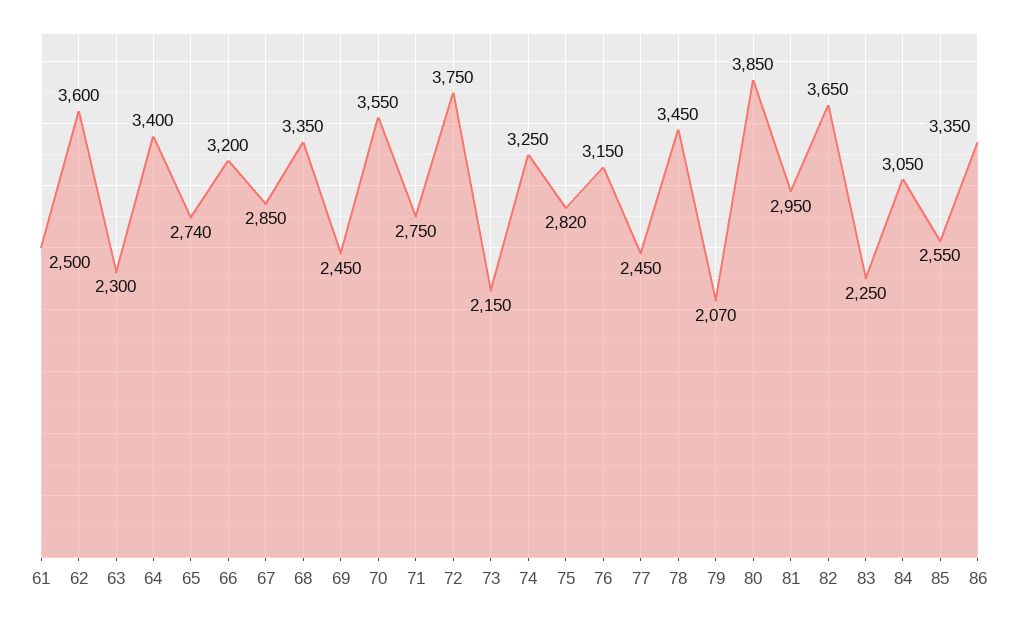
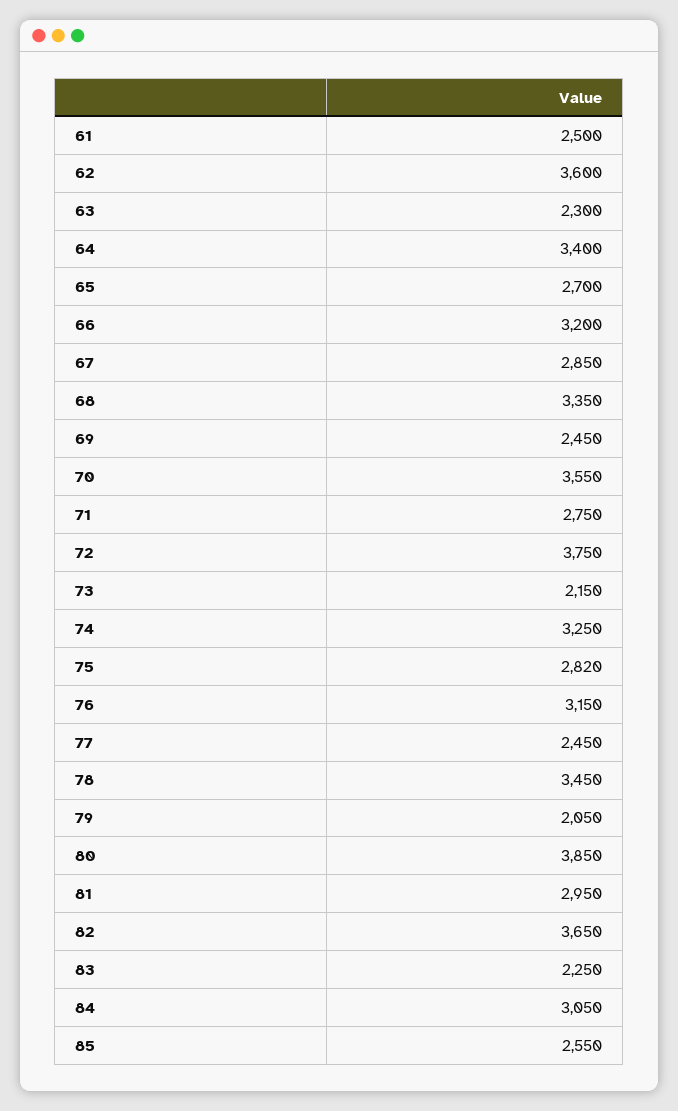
  {
    "61": 2500,
    "62": 3600,
    "63": 2300,
    "64": 3400,
-   "65": 2740,
+   "65": 2700,
    "66": 3200,
    "67": 2850,
    "68": 3350,
    "69": 2450,
    "70": 3550,
    "71": 2750,
    "72": 3750,
    "73": 2150,
    "74": 3250,
    "75": 2820,
    "76": 3150,
    "77": 2450,
    "78": 3450,
-   "79": 2070,
+   "79": 2050,
    "80": 3850,
    "81": 2950,
    "82": 3650,
    "83": 2250,
    "84": 3050,
-   "85": 2550,
+   "85": 2550
-   "86": 3350
  }

